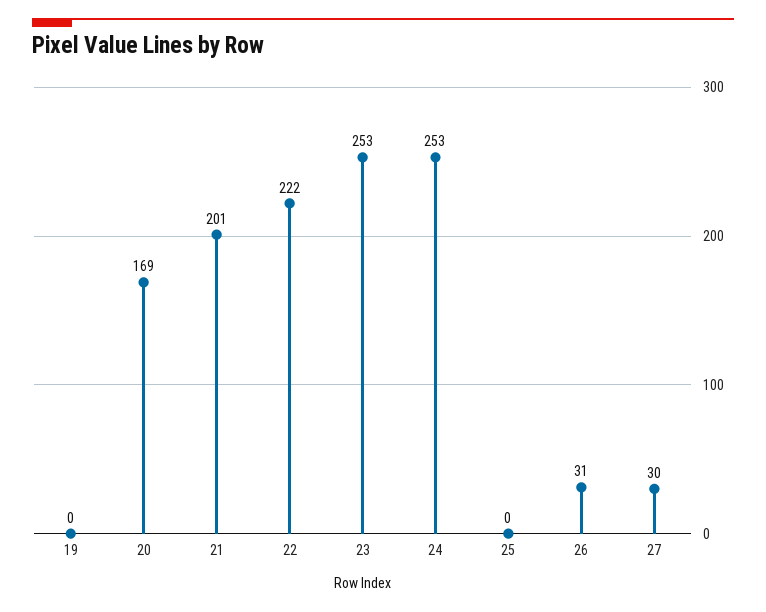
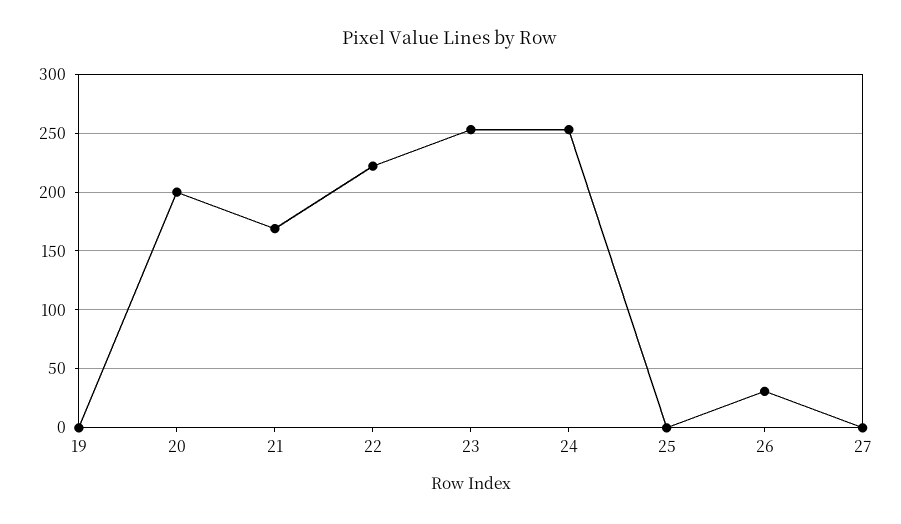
  {
    "19": 0,
-   "20": 169,
+   "20": 200,
-   "21": 201,
+   "21": 170,
    "22": 222,
    "23": 253,
    "24": 253,
    "25": 0,
    "26": 31,
-   "27": 30
+   "27": 0
  }

